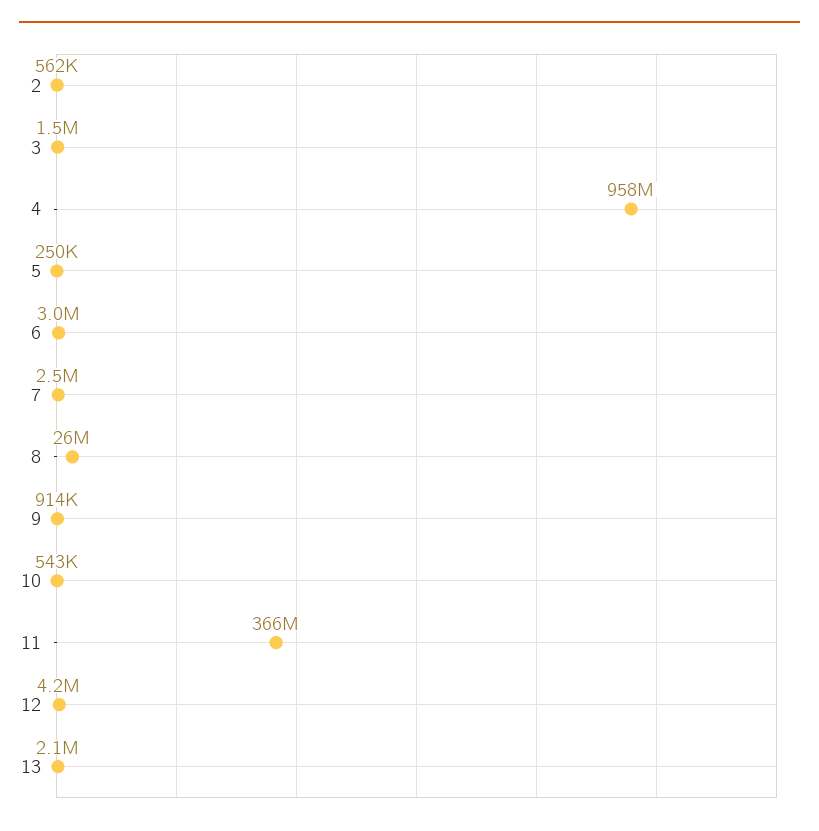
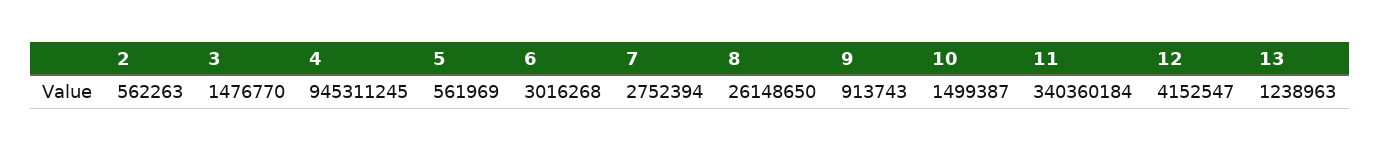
  {
    "2": 562263,
    "3": 1476770,
-   "4": 958000000,
+   "4": 945311245,
-   "5": 250000,
+   "5": 561969,
    "6": 3016268,
-   "7": 2500000,
+   "7": 2752394,
    "8": 26148650,
    "9": 913743,
-   "10": 543000,
+   "10": 1499387,
-   "11": 366000000,
+   "11": 340360184,
    "12": 4152547,
-   "13": 2100000
+   "13": 1238963
  }

